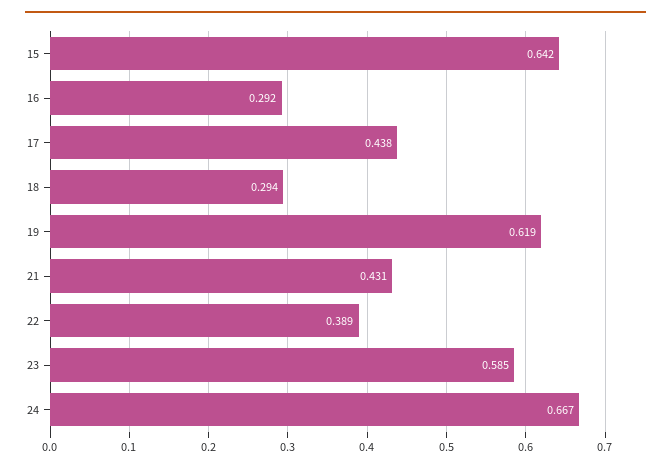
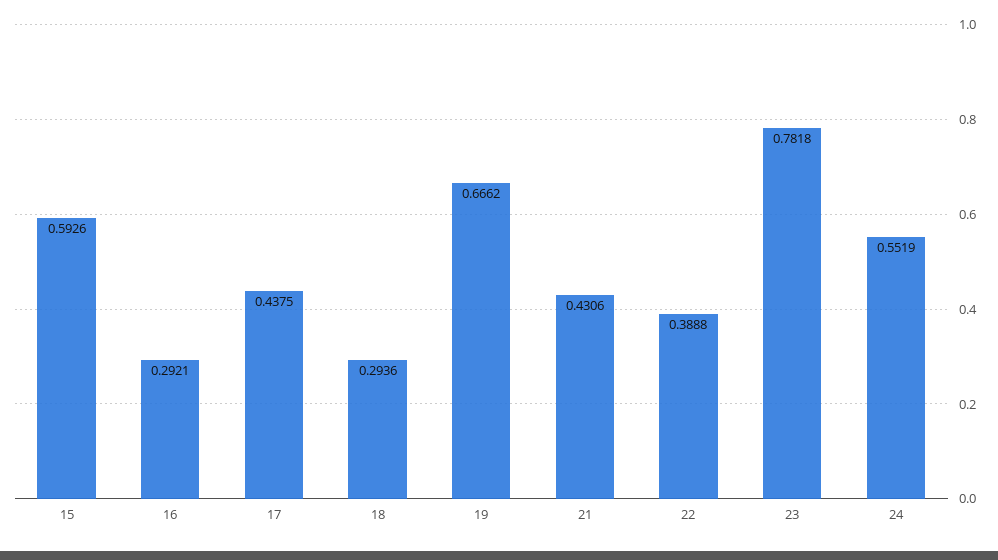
  {
-   "15": 0.642,
+   "15": 0.5926,
    "16": 0.2921,
    "17": 0.4375,
    "18": 0.2936,
-   "19": 0.619,
+   "19": 0.6662,
    "21": 0.4306,
    "22": 0.3888,
-   "23": 0.585,
+   "23": 0.7818,
-   "24": 0.667
+   "24": 0.5519
  }

